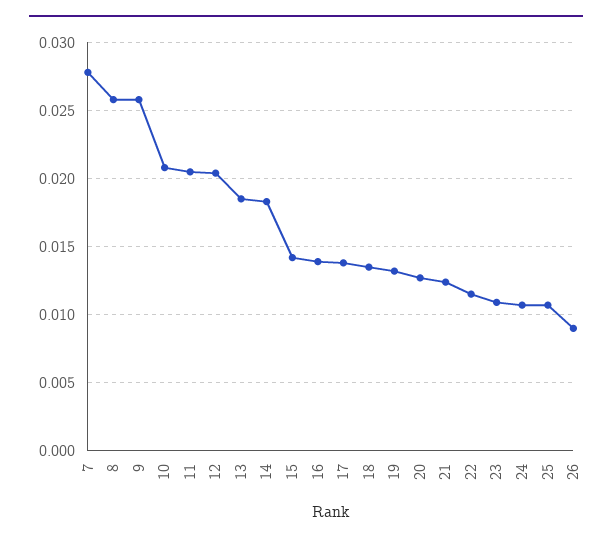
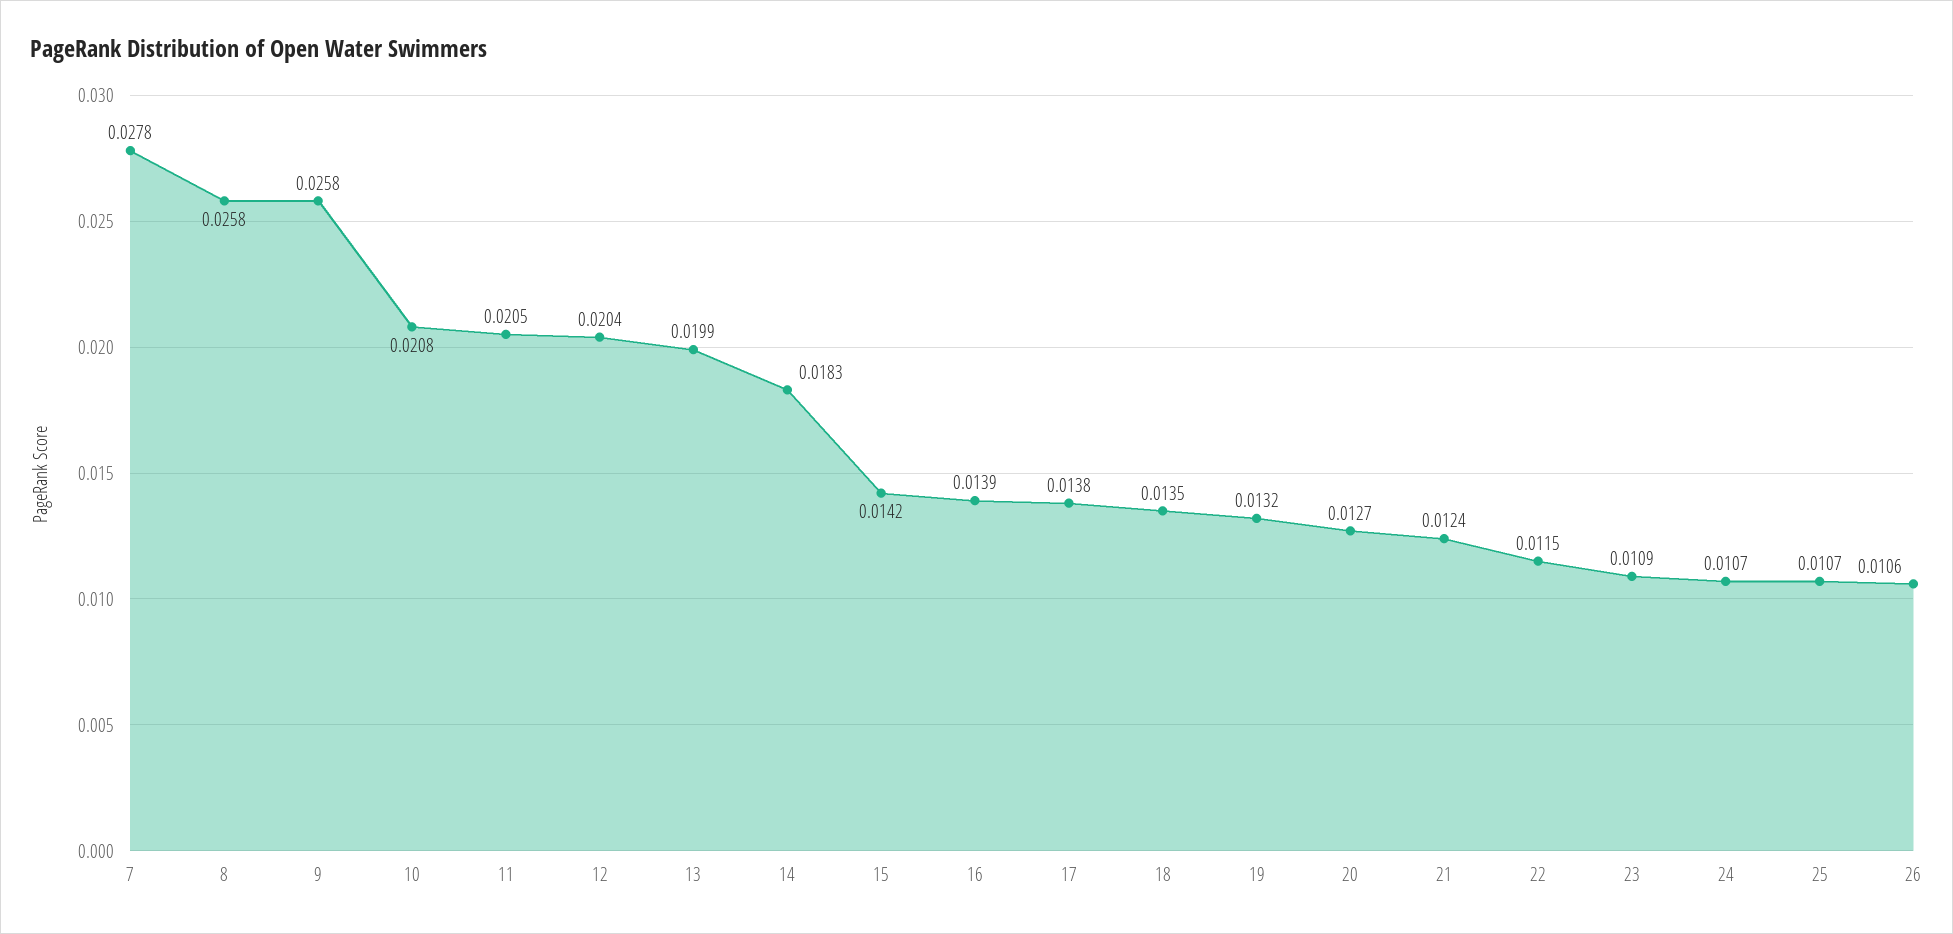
  {
    "7": 0.0278,
    "8": 0.0258,
    "9": 0.0258,
    "10": 0.0208,
    "11": 0.0205,
    "12": 0.0204,
-   "13": 0.0185,
+   "13": 0.0199,
    "14": 0.0183,
    "15": 0.0142,
    "16": 0.0139,
    "17": 0.0138,
    "18": 0.0135,
    "19": 0.0132,
    "20": 0.0127,
    "21": 0.0124,
    "22": 0.0115,
    "23": 0.0109,
    "24": 0.0107,
    "25": 0.0107,
-   "26": 0.009
+   "26": 0.0106
  }

